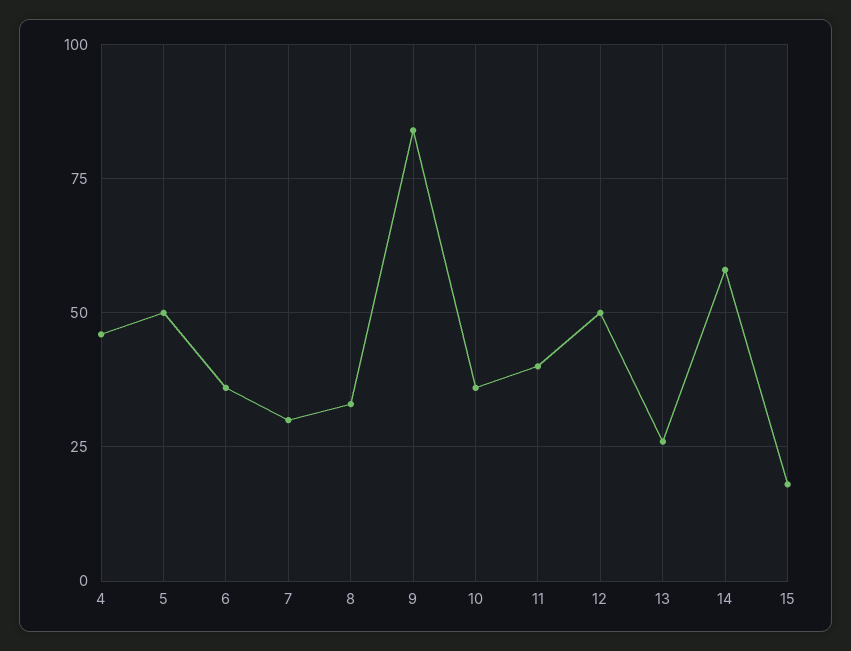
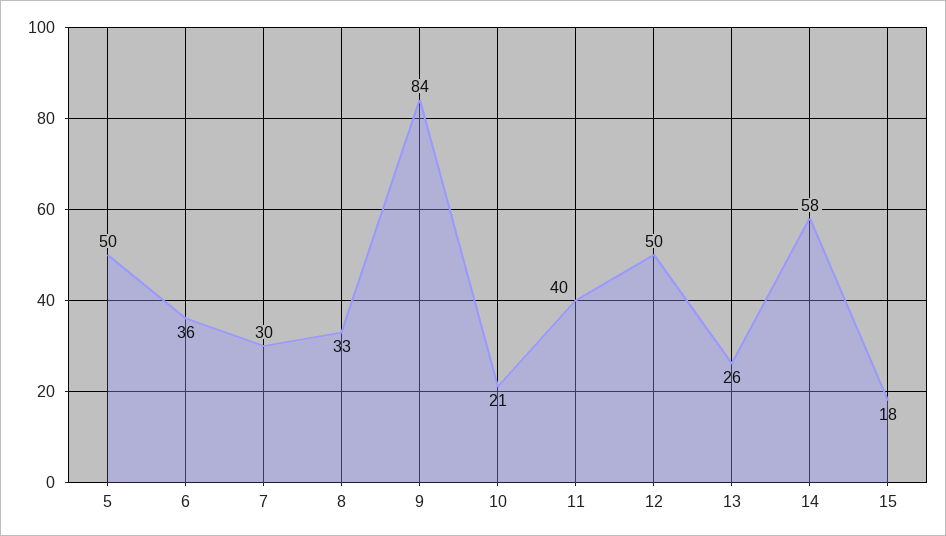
  {
-   "4": 45,
    "5": 50,
    "6": 36,
    "7": 30,
    "8": 33,
    "9": 84,
-   "10": 35,
+   "10": 21,
    "11": 40,
    "12": 50,
    "13": 26,
    "14": 58,
    "15": 18
  }

